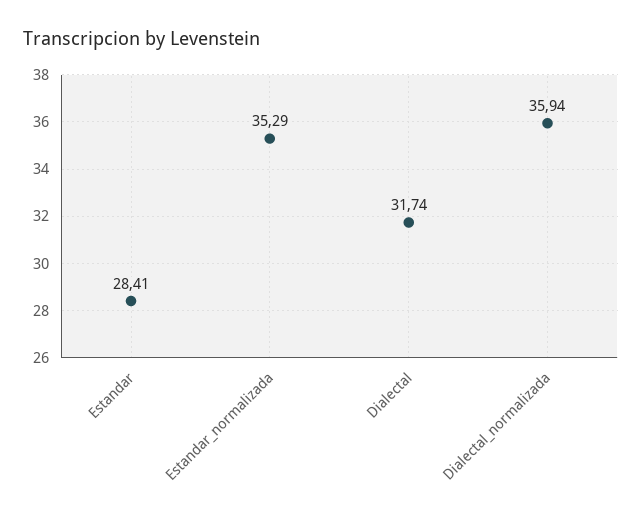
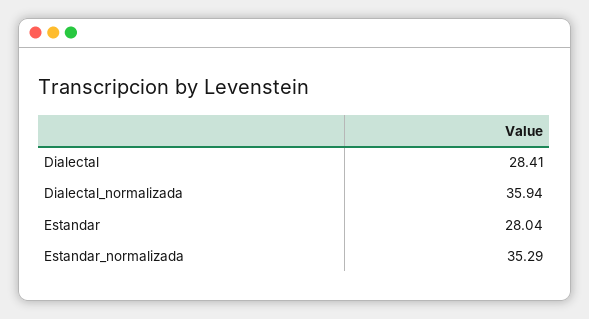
  {
-   "Estandar": 28.41,
+   "Estandar": 28.04,
    "Estandar_normalizada": 35.29,
-   "Dialectal": 31.74,
+   "Dialectal": 28.41,
    "Dialectal_normalizada": 35.94
  }

